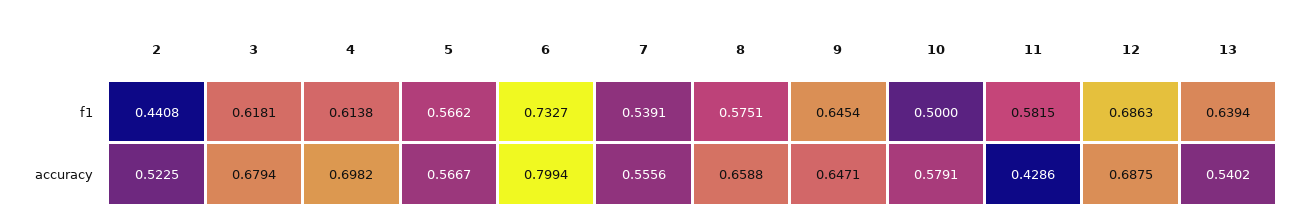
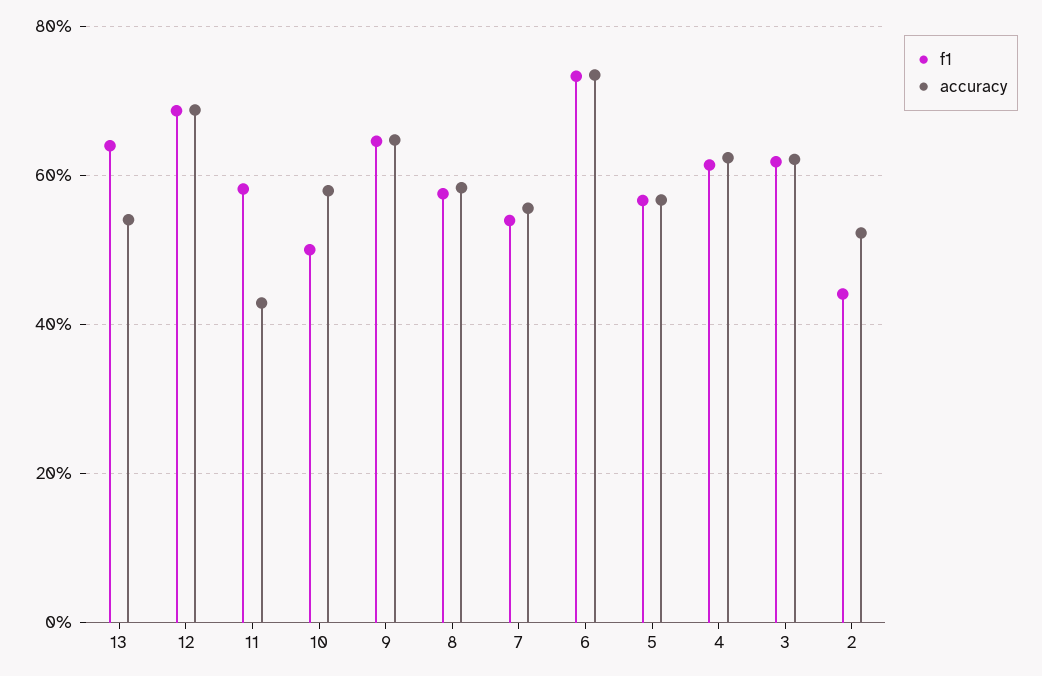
  {
    "f1": {
      "2": 0.4408,
      "3": 0.6181,
      "4": 0.6138,
      "5": 0.5662,
      "6": 0.7327,
      "7": 0.5391,
      "8": 0.5751,
      "9": 0.6454,
      "10": 0.5,
      "11": 0.5815,
      "12": 0.6863,
      "13": 0.6394
    },
    "accuracy": {
      "2": 0.5225,
-     "3": 0.6794,
+     "3": 0.62,
-     "4": 0.6982,
+     "4": 0.62,
      "5": 0.5667,
-     "6": 0.7994,
+     "6": 0.74,
      "7": 0.5556,
-     "8": 0.6588,
+     "8": 0.58,
      "9": 0.6471,
      "10": 0.5791,
      "11": 0.4286,
      "12": 0.6875,
      "13": 0.5402
    }
  }

